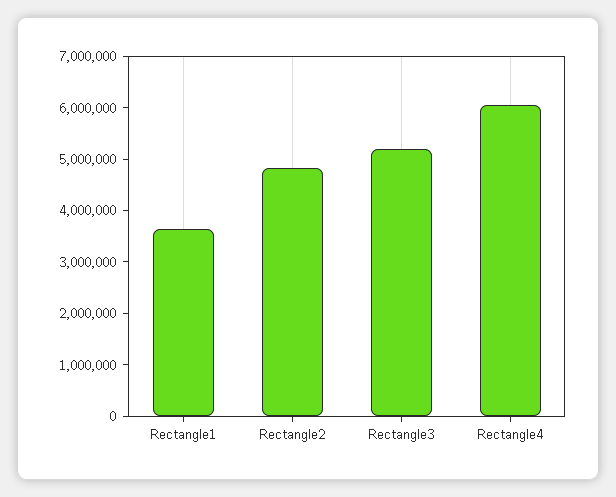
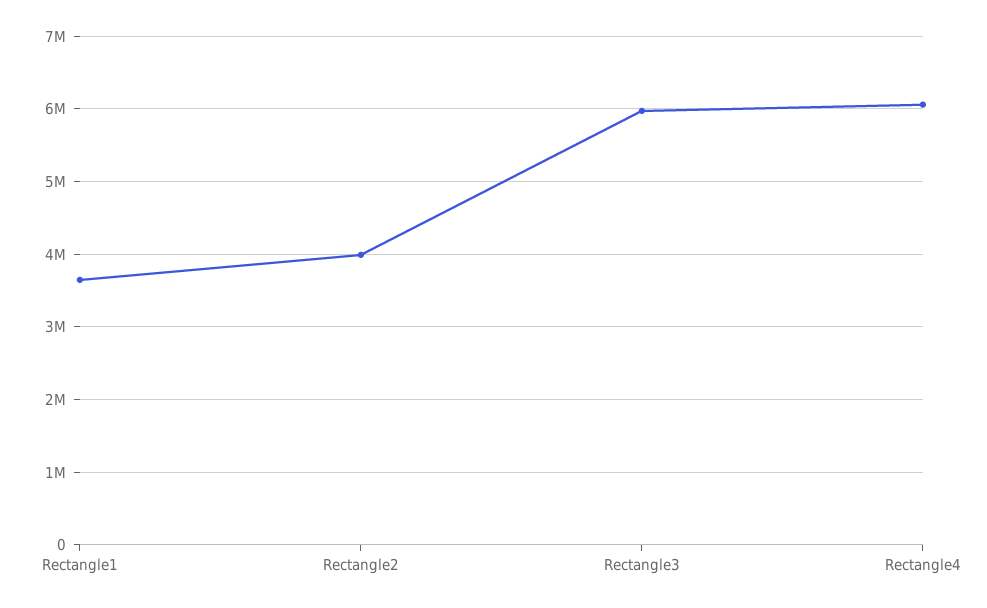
  {
    "Rectangle1": 3600000,
-   "Rectangle2": 4800000,
+   "Rectangle2": 4000000,
-   "Rectangle3": 5200000,
+   "Rectangle3": 6000000,
    "Rectangle4": 6100000
  }

